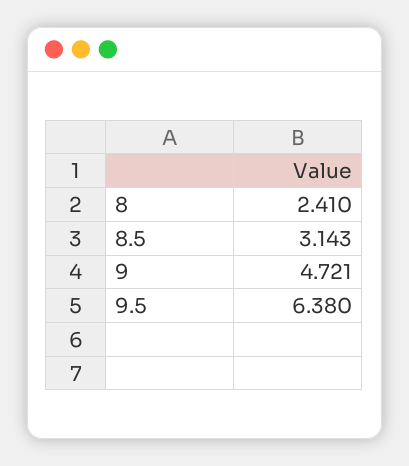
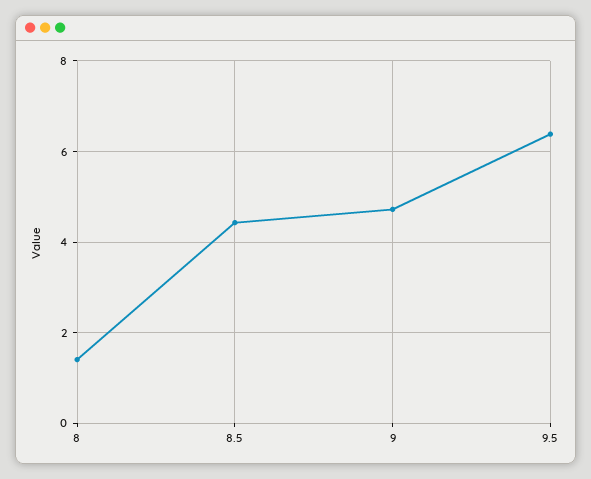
  {
-   "8": 2.41,
+   "8": 1.4,
-   "8.5": 3.143,
+   "8.5": 4.4,
    "9": 4.721,
    "9.5": 6.38
  }

